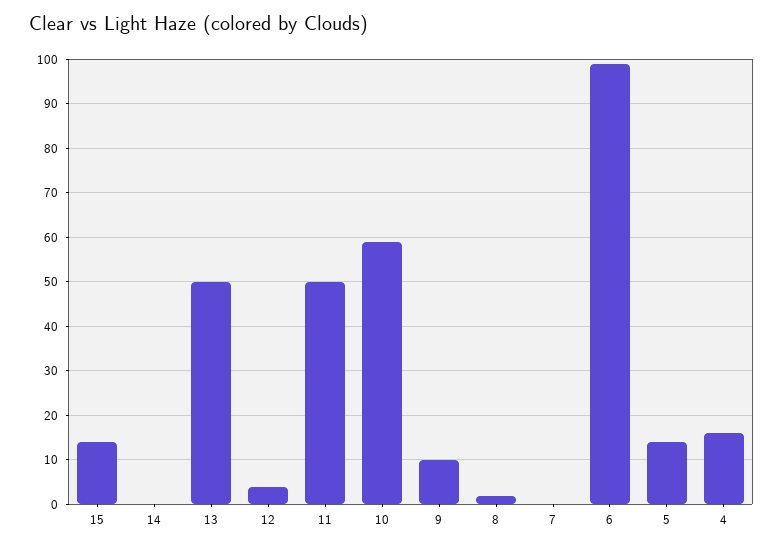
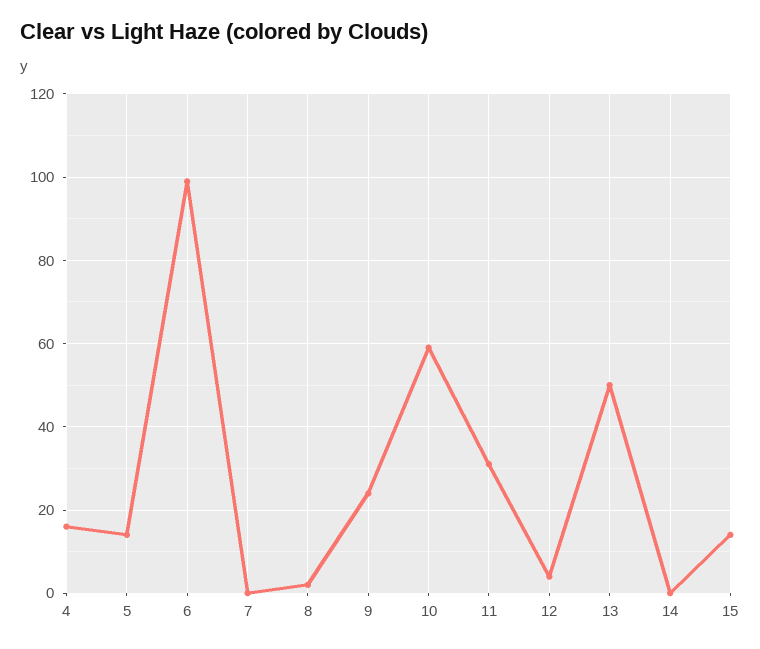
  {
    "15": 15,
    "14": 0,
    "13": 50,
    "12": 5,
-   "11": 50,
+   "11": 30,
    "10": 60,
-   "9": 10,
+   "9": 25,
    "8": 0,
    "7": 0,
    "6": 100,
    "5": 15,
    "4": 15
  }

